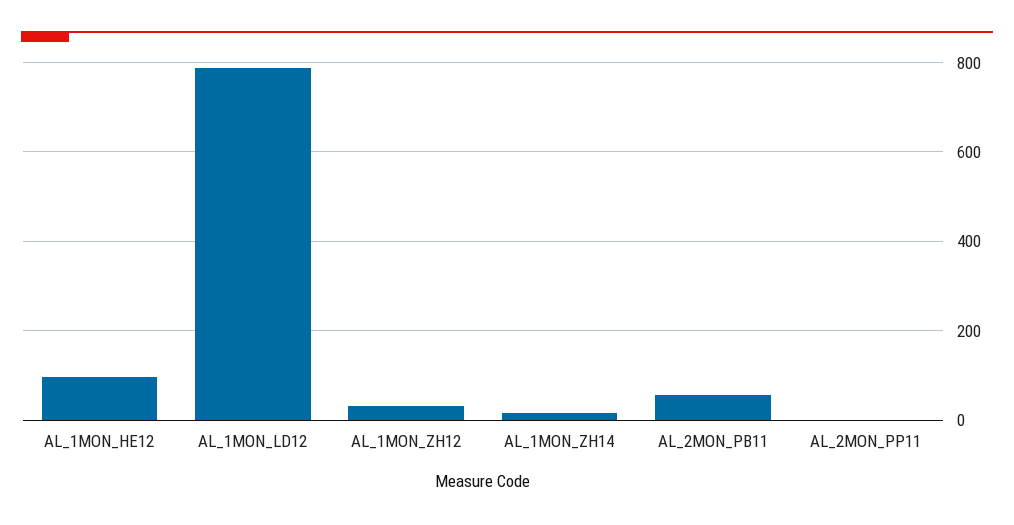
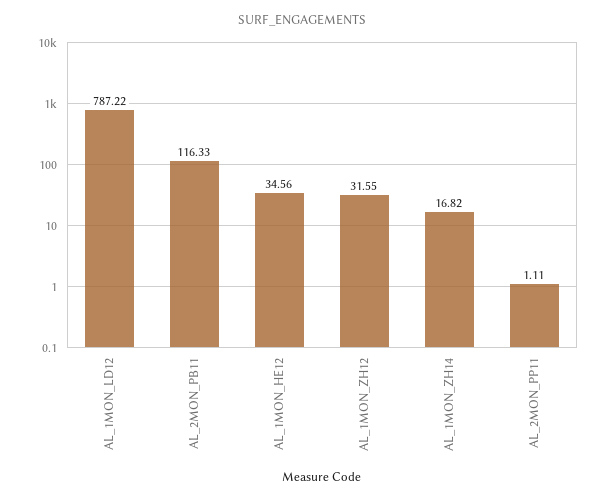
  {
-   "AL_1MON_HE12": 100,
+   "AL_1MON_HE12": 34.56,
    "AL_1MON_LD12": 787.22,
    "AL_1MON_ZH12": 31.55,
    "AL_1MON_ZH14": 16.82,
-   "AL_2MON_PB11": 60,
+   "AL_2MON_PB11": 116.33,
    "AL_2MON_PP11": 1.11
  }

